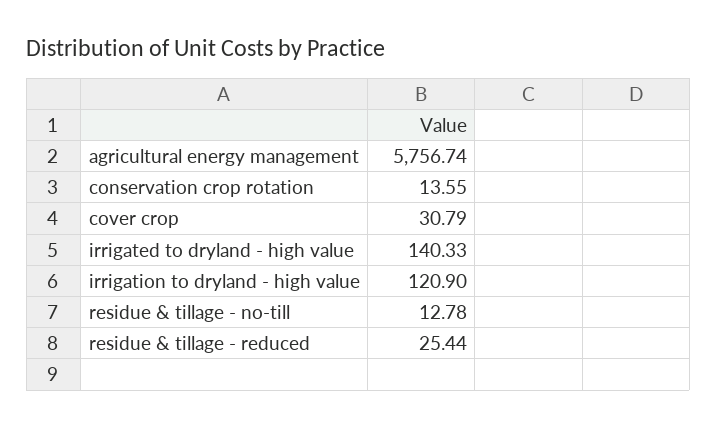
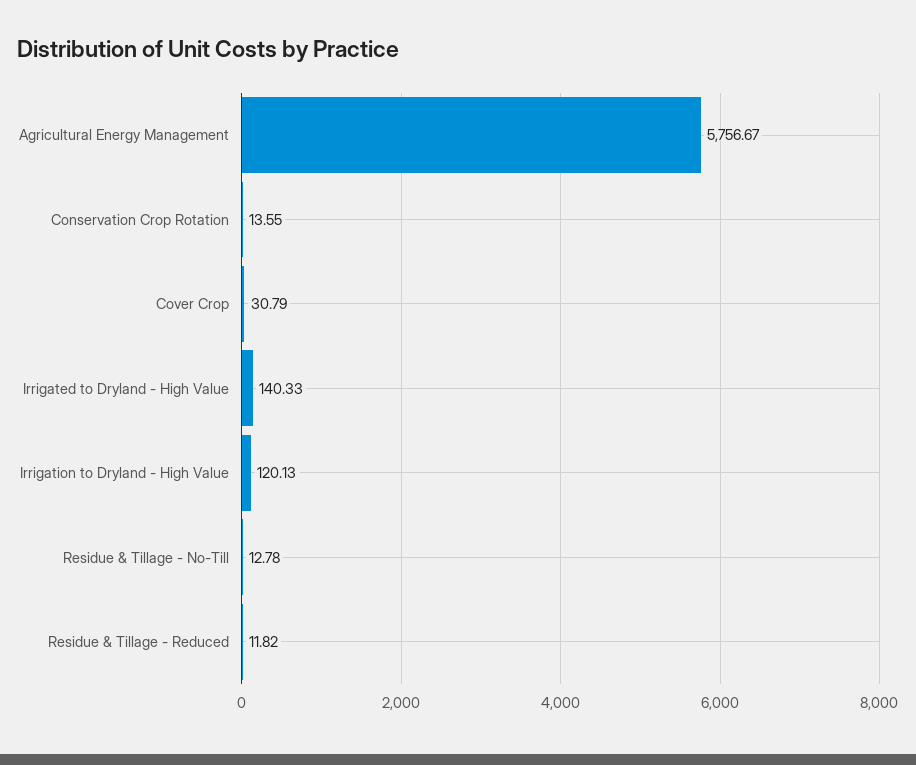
  {
-   "agricultural energy management": 5756.74,
+   "agricultural energy management": 5756.67,
    "conservation crop rotation": 13.55,
    "cover crop": 30.79,
    "irrigated to dryland - high value": 140.33,
-   "irrigation to dryland - high value": 120.9,
+   "irrigation to dryland - high value": 120.13,
    "residue & tillage - no-till": 12.78,
-   "residue & tillage - reduced": 25.44
+   "residue & tillage - reduced": 11.82
  }

